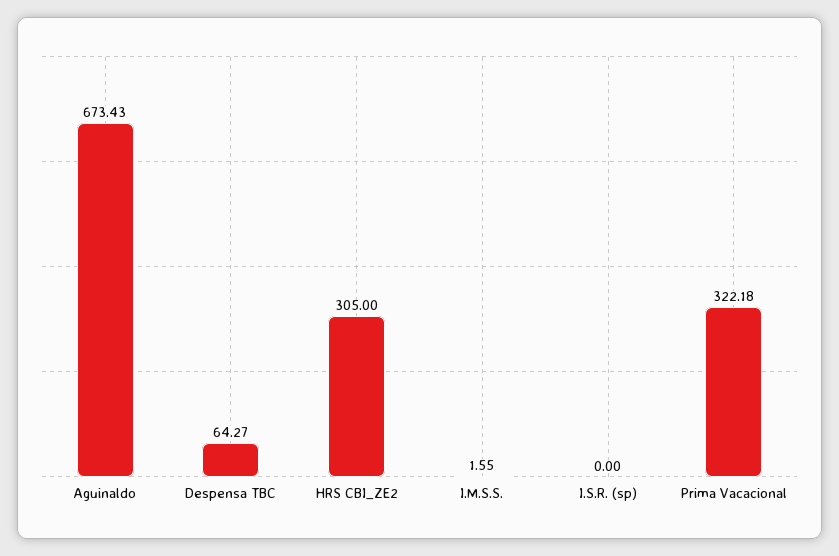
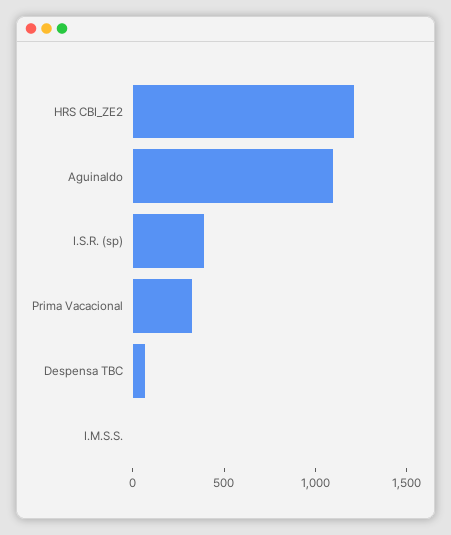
  {
-   "Aguinaldo": 673.43,
+   "Aguinaldo": 1100,
    "Despensa TBC": 64.27,
-   "HRS CBI_ZE2": 305,
+   "HRS CBI_ZE2": 1200,
    "I.M.S.S.": 1.55,
-   "I.S.R. (sp)": 0,
+   "I.S.R. (sp)": 400,
    "Prima Vacacional": 322.18
  }

